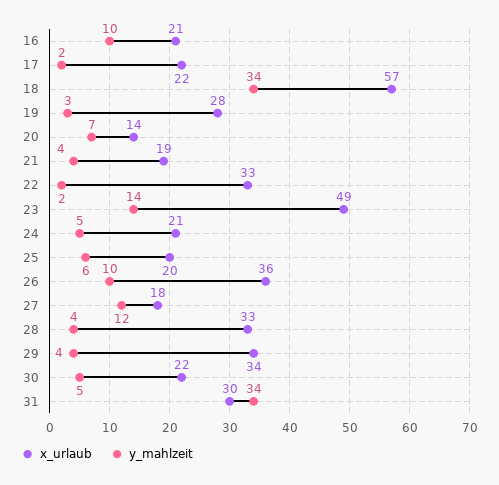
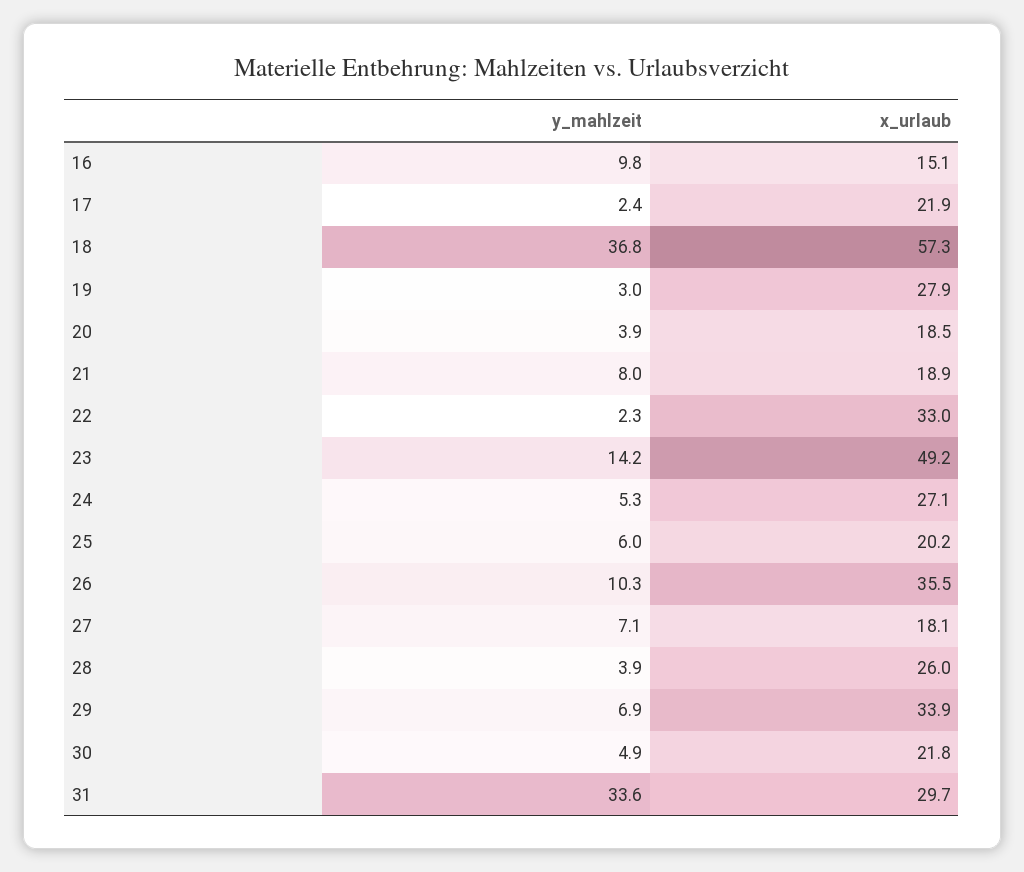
  {
    "x_urlaub": {
-     "16": 21,
+     "16": 15.1,
      "17": 21.9,
      "18": 57.3,
      "19": 27.9,
-     "20": 14,
+     "20": 18.5,
      "21": 18.9,
      "22": 33,
      "23": 49.2,
-     "24": 21,
+     "24": 27.1,
      "25": 20.2,
      "26": 35.5,
      "27": 18.1,
-     "28": 33,
+     "28": 26,
      "29": 33.9,
      "30": 21.8,
      "31": 29.7
    },
    "y_mahlzeit": {
      "16": 9.8,
      "17": 2.4,
-     "18": 34,
+     "18": 36.8,
      "19": 3,
-     "20": 7,
+     "20": 3.9,
-     "21": 4,
+     "21": 8,
      "22": 2.3,
      "23": 14.2,
      "24": 5.3,
      "25": 6,
      "26": 10.3,
-     "27": 12,
+     "27": 7.1,
      "28": 3.9,
-     "29": 4,
+     "29": 6.9,
      "30": 4.9,
      "31": 33.6
    }
  }

